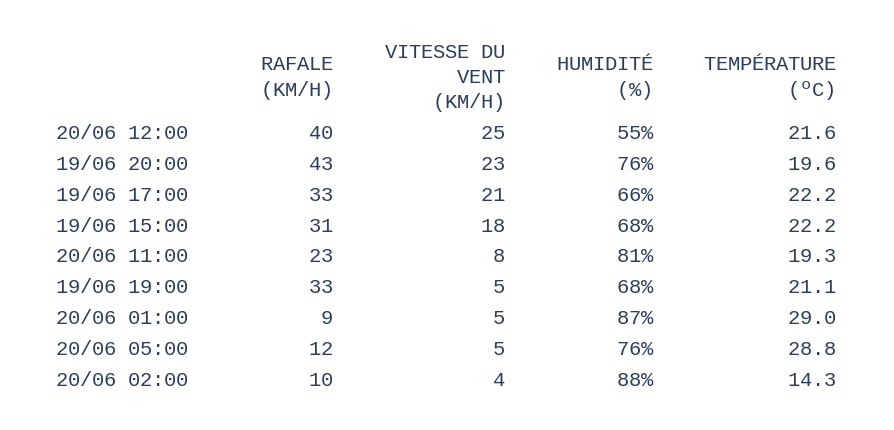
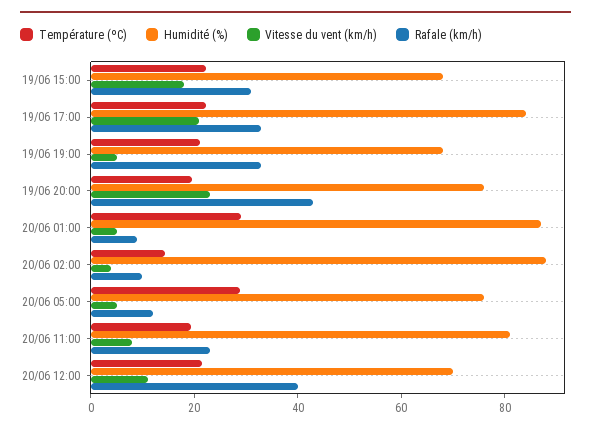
  {
    "RAFALE (KM/H)": {
      "20/06 12:00": 40,
      "19/06 20:00": 43,
      "19/06 17:00": 33,
      "19/06 15:00": 31,
      "20/06 11:00": 23,
      "19/06 19:00": 33,
      "20/06 01:00": 9,
      "20/06 05:00": 12,
      "20/06 02:00": 10
    },
    "VITESSE DU VENT (KM/H)": {
-     "20/06 12:00": 25,
+     "20/06 12:00": 10,
      "19/06 20:00": 23,
      "19/06 17:00": 21,
      "19/06 15:00": 18,
      "20/06 11:00": 8,
      "19/06 19:00": 5,
      "20/06 01:00": 5,
      "20/06 05:00": 5,
      "20/06 02:00": 4
    },
    "HUMIDITÉ (%)": {
-     "20/06 12:00": 55,
+     "20/06 12:00": 70,
      "19/06 20:00": 76,
-     "19/06 17:00": 66,
+     "19/06 17:00": 85,
      "19/06 15:00": 68,
      "20/06 11:00": 81,
      "19/06 19:00": 68,
      "20/06 01:00": 87,
      "20/06 05:00": 76,
      "20/06 02:00": 88
    },
    "TEMPÉRATURE (ºC)": {
      "20/06 12:00": 21.6,
      "19/06 20:00": 19.6,
      "19/06 17:00": 22.2,
      "19/06 15:00": 22.2,
      "20/06 11:00": 19.3,
      "19/06 19:00": 21.1,
      "20/06 01:00": 29,
      "20/06 05:00": 28.8,
      "20/06 02:00": 14.3
    }
  }

